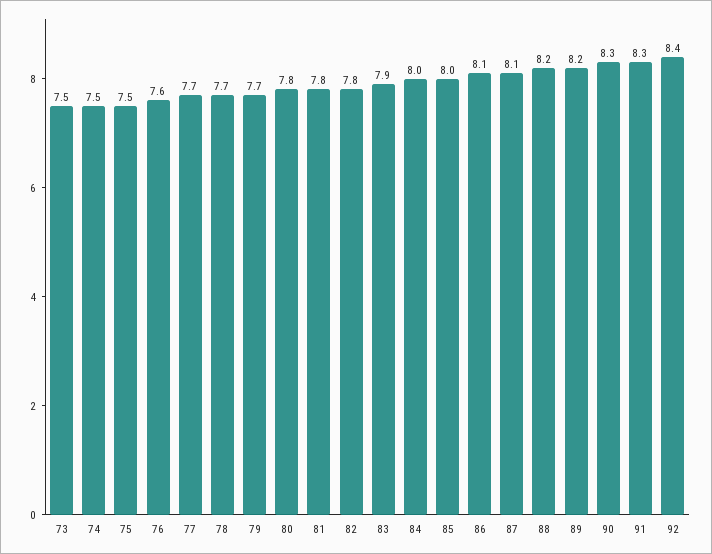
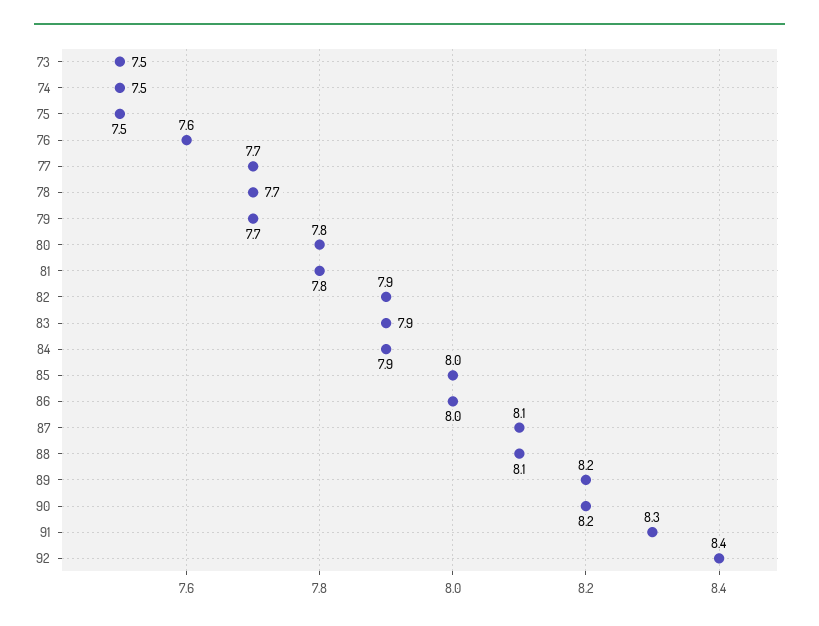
  {
    "73": 7.5,
    "74": 7.5,
    "75": 7.5,
    "76": 7.6,
    "77": 7.7,
    "78": 7.7,
    "79": 7.7,
    "80": 7.8,
    "81": 7.8,
-   "82": 7.8,
+   "82": 7.9,
    "83": 7.9,
-   "84": 8,
+   "84": 7.9,
    "85": 8,
-   "86": 8.1,
+   "86": 8,
    "87": 8.1,
-   "88": 8.2,
+   "88": 8.1,
    "89": 8.2,
-   "90": 8.3,
+   "90": 8.2,
    "91": 8.3,
    "92": 8.4
  }

